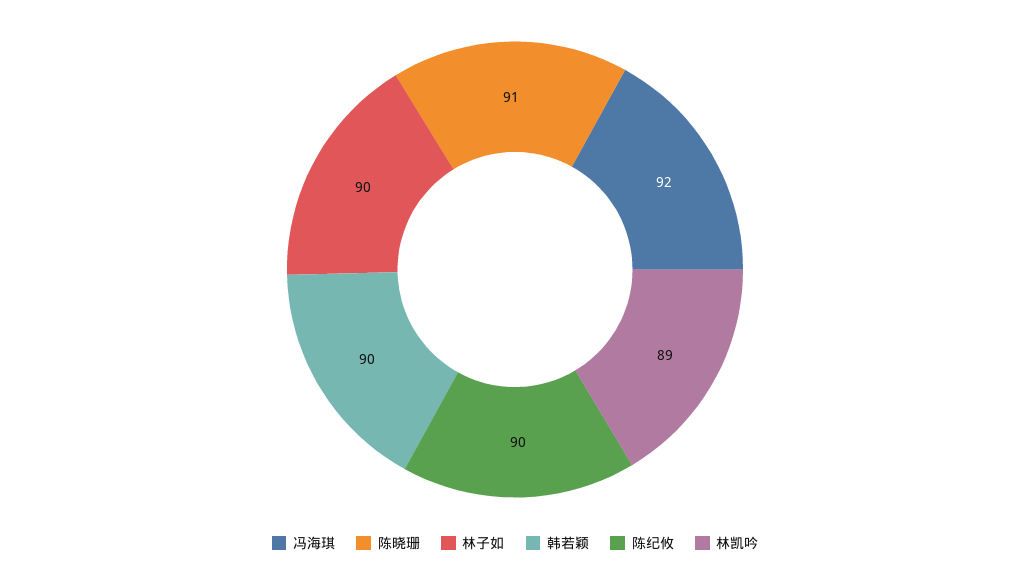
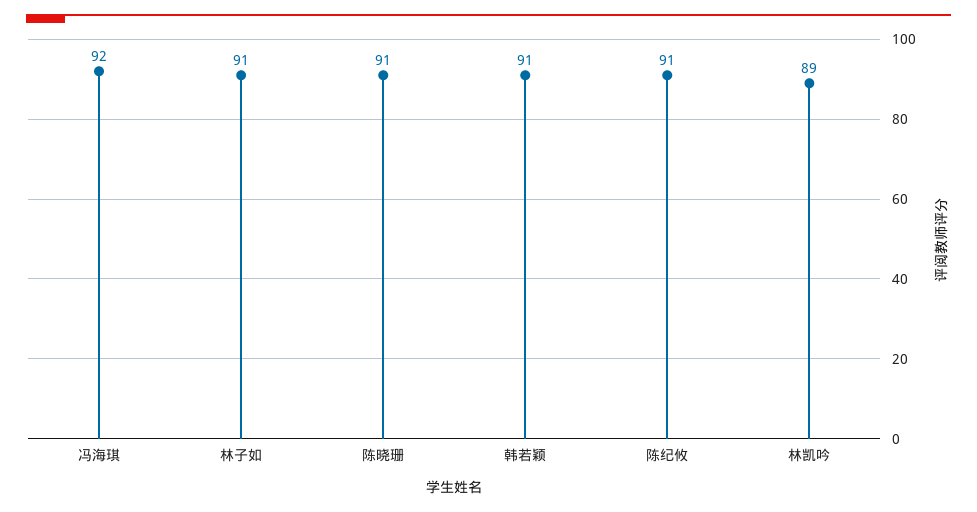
  {
    "冯海琪": 92,
    "陈晓珊": 91,
-   "林子如": 90,
+   "林子如": 91,
-   "韩若颖": 90,
+   "韩若颖": 91,
-   "陈纪攸": 90,
+   "陈纪攸": 91,
    "林凯吟": 89
  }

